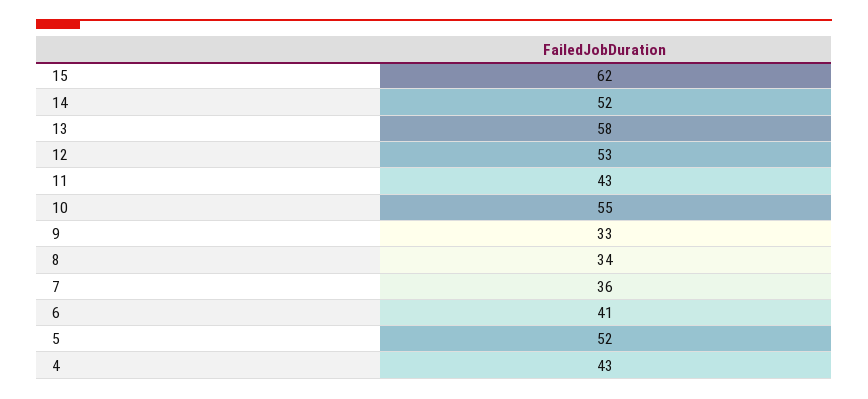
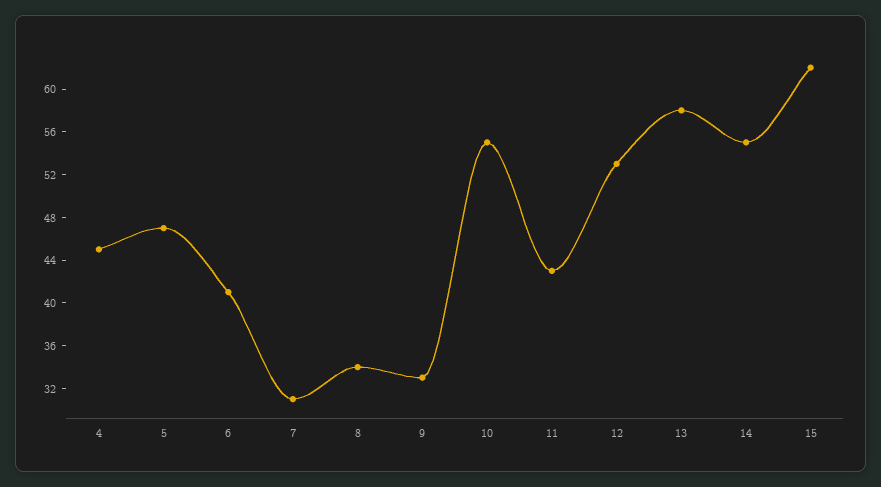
  {
    "15": 62,
-   "14": 52,
+   "14": 55,
    "13": 58,
    "12": 53,
    "11": 43,
    "10": 55,
    "9": 33,
    "8": 34,
-   "7": 36,
+   "7": 31,
    "6": 41,
-   "5": 52,
+   "5": 47,
-   "4": 43
+   "4": 45
  }

